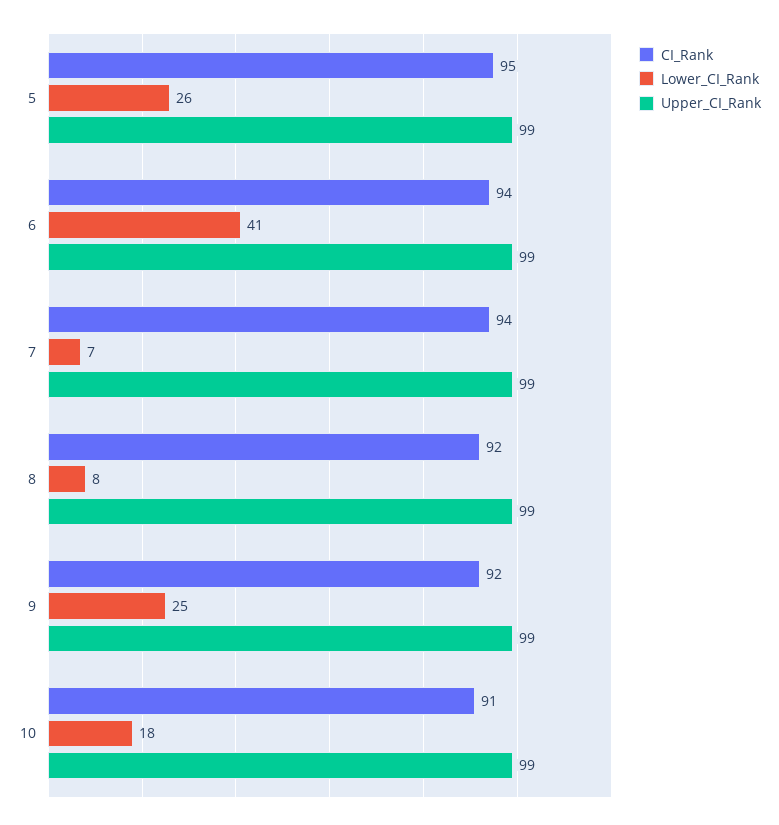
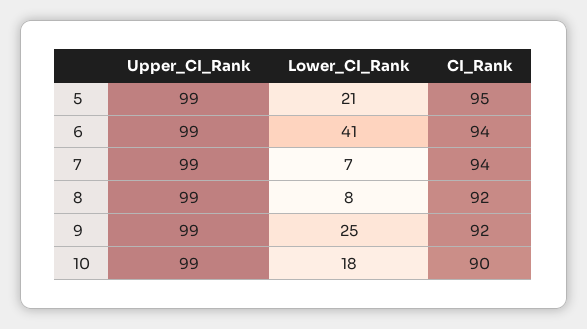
  {
    "CI_Rank": {
      "5": 95,
      "6": 94,
      "7": 94,
      "8": 92,
      "9": 92,
-     "10": 91
+     "10": 90
    },
    "Lower_CI_Rank": {
-     "5": 26,
+     "5": 21,
      "6": 41,
      "7": 7,
      "8": 8,
      "9": 25,
      "10": 18
    },
    "Upper_CI_Rank": {
      "5": 99,
      "6": 99,
      "7": 99,
      "8": 99,
      "9": 99,
      "10": 99
    }
  }

